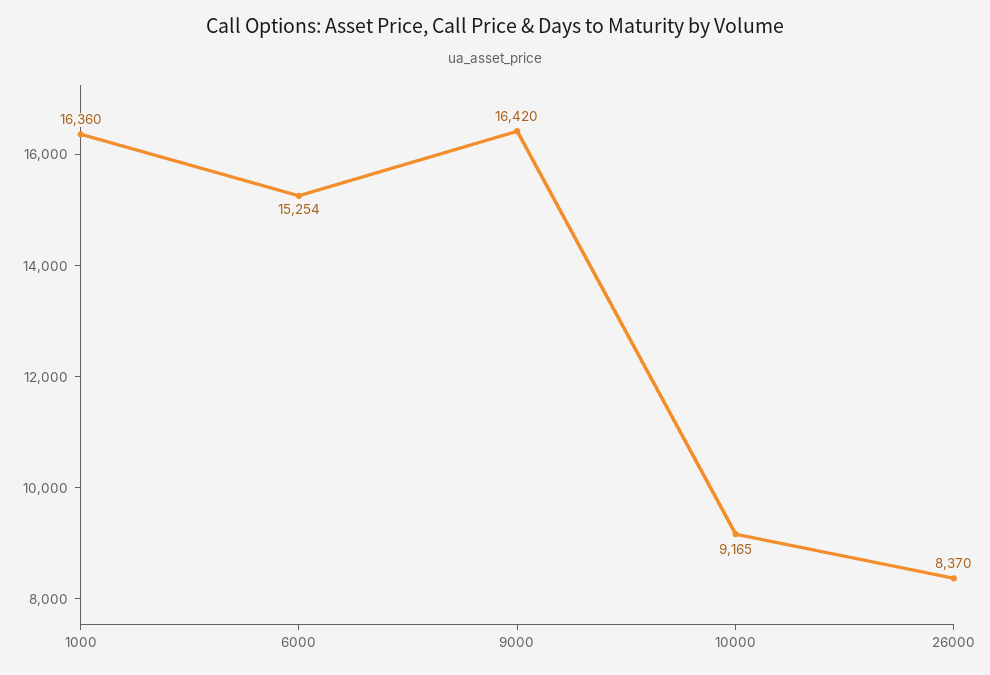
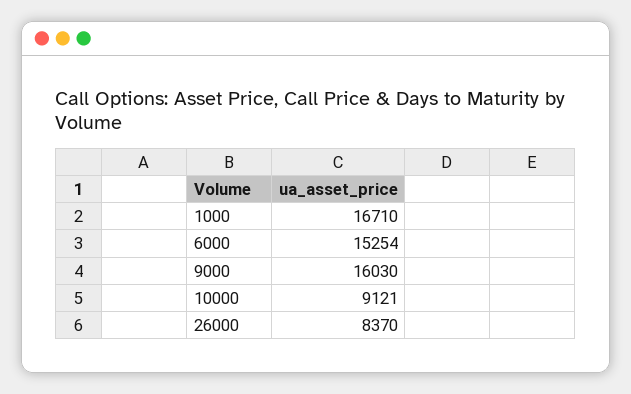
  {
-   "1000": 16360,
+   "1000": 16710,
    "6000": 15254,
-   "9000": 16420,
+   "9000": 16030,
-   "10000": 9165,
+   "10000": 9121,
    "26000": 8370
  }

